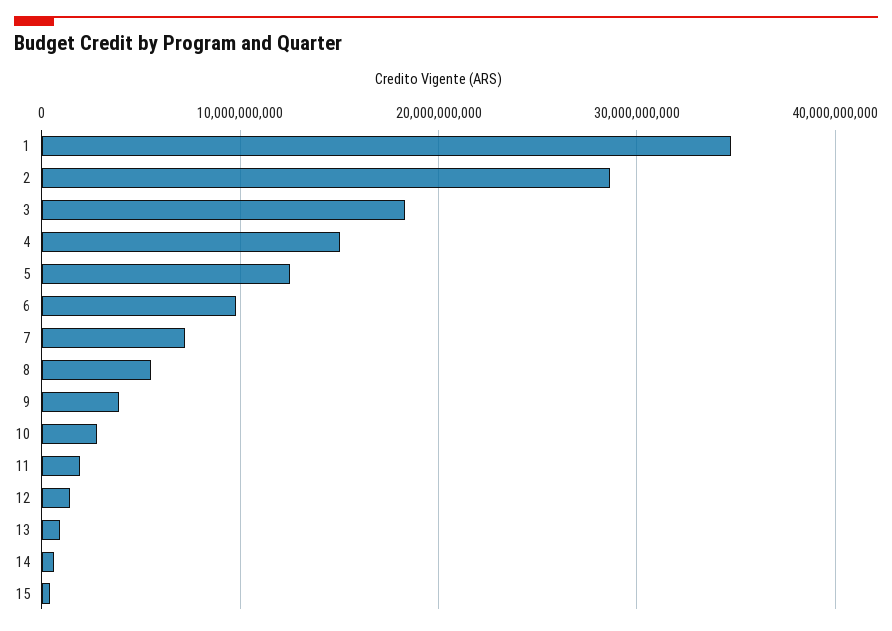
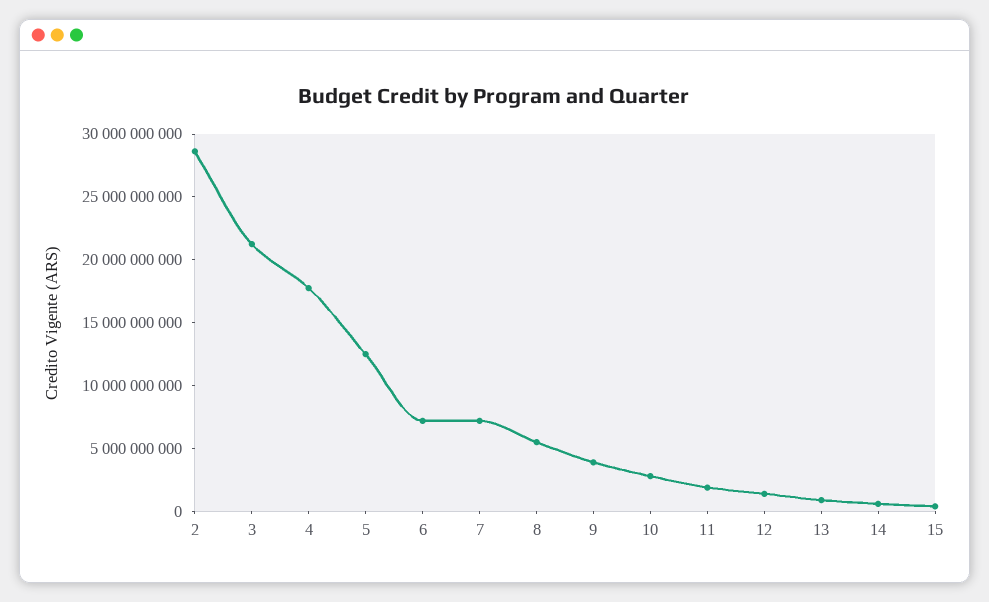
  {
-   "1": 35000000000,
    "2": 29000000000,
-   "3": 18000000000,
+   "3": 21000000000,
-   "4": 15000000000,
+   "4": 18000000000,
    "5": 13000000000,
-   "6": 10000000000,
+   "6": 7000000000,
    "7": 7000000000,
    "8": 6000000000,
    "9": 4000000000,
    "10": 3000000000,
    "11": 2000000000,
    "12": 1000000000,
    "13": 1000000000,
    "14": 1000000000,
    "15": 0
  }

